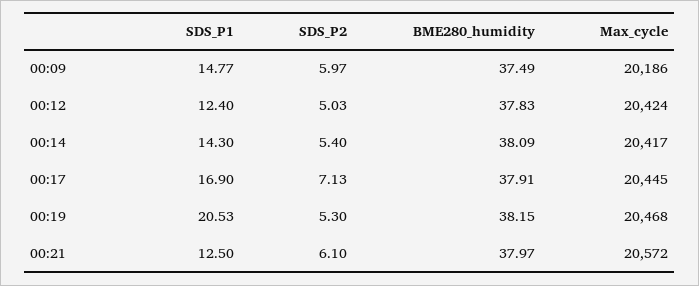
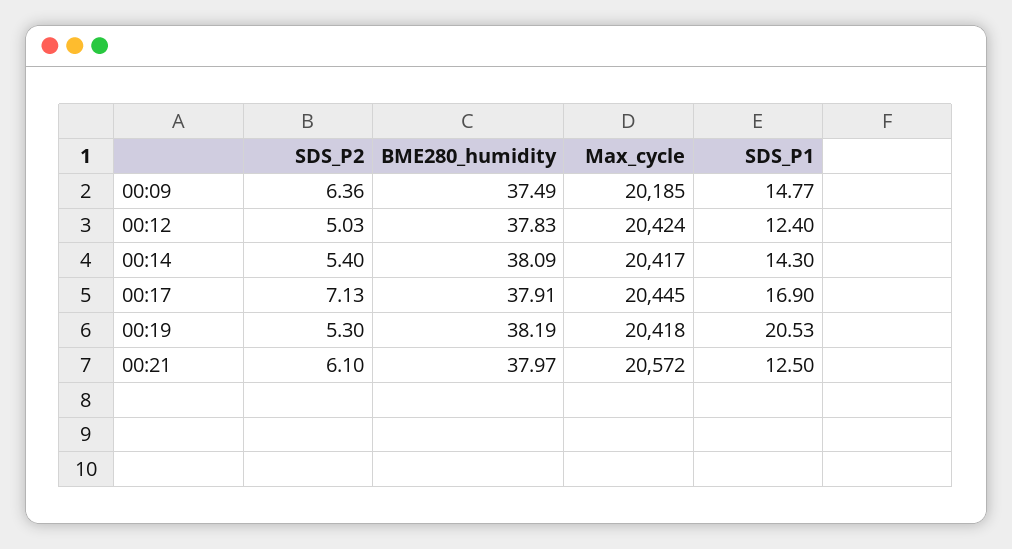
  {
    "SDS_P1": {
      "00:09": 14.77,
      "00:12": 12.4,
      "00:14": 14.3,
      "00:17": 16.9,
      "00:19": 20.53,
      "00:21": 12.5
    },
    "SDS_P2": {
-     "00:09": 5.97,
+     "00:09": 6.36,
      "00:12": 5.03,
      "00:14": 5.4,
      "00:17": 7.13,
      "00:19": 5.3,
      "00:21": 6.1
    },
    "BME280_humidity": {
      "00:09": 37.49,
      "00:12": 37.83,
      "00:14": 38.09,
      "00:17": 37.91,
-     "00:19": 38.15,
+     "00:19": 38.19,
      "00:21": 37.97
    },
    "Max_cycle": {
-     "00:09": 20186,
+     "00:09": 20185,
      "00:12": 20424,
      "00:14": 20417,
      "00:17": 20445,
-     "00:19": 20468,
+     "00:19": 20418,
      "00:21": 20572
    }
  }

